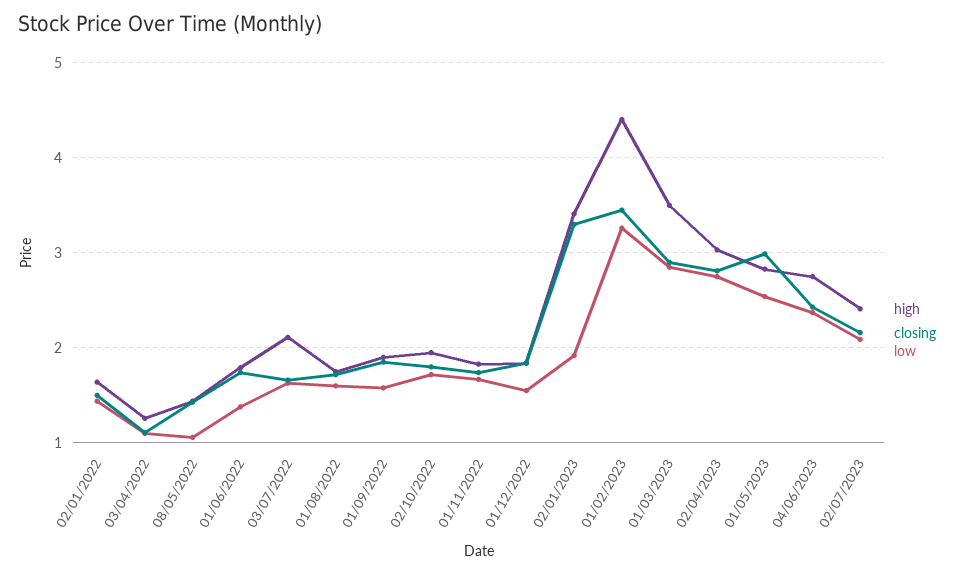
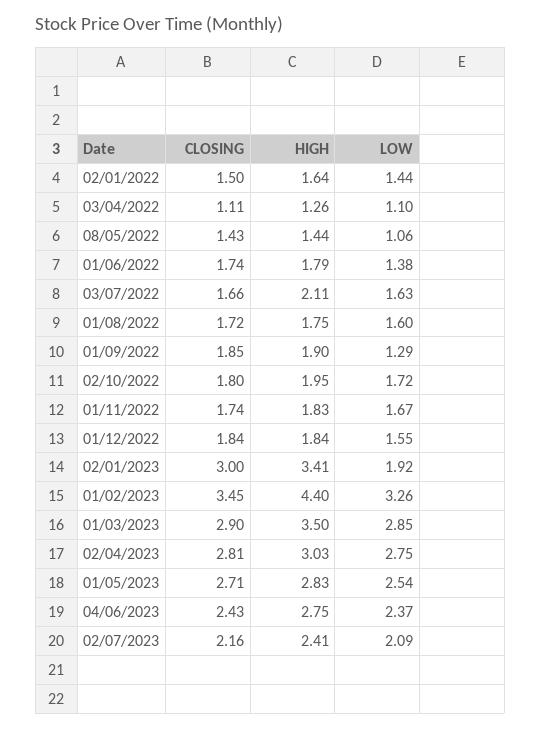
  {
    "high": {
      "02/01/2022": 1.64,
      "03/04/2022": 1.26,
      "08/05/2022": 1.44,
      "01/06/2022": 1.79,
      "03/07/2022": 2.11,
      "01/08/2022": 1.75,
      "01/09/2022": 1.9,
      "02/10/2022": 1.95,
      "01/11/2022": 1.83,
      "01/12/2022": 1.84,
      "02/01/2023": 3.41,
      "01/02/2023": 4.4,
      "01/03/2023": 3.5,
      "02/04/2023": 3.03,
      "01/05/2023": 2.83,
      "04/06/2023": 2.75,
      "02/07/2023": 2.41
    },
    "closing": {
      "02/01/2022": 1.5,
      "03/04/2022": 1.11,
      "08/05/2022": 1.43,
      "01/06/2022": 1.74,
      "03/07/2022": 1.66,
      "01/08/2022": 1.72,
      "01/09/2022": 1.85,
      "02/10/2022": 1.8,
      "01/11/2022": 1.74,
      "01/12/2022": 1.84,
-     "02/01/2023": 3.3,
+     "02/01/2023": 3,
      "01/02/2023": 3.45,
      "01/03/2023": 2.9,
      "02/04/2023": 2.81,
-     "01/05/2023": 3,
+     "01/05/2023": 2.71,
      "04/06/2023": 2.43,
      "02/07/2023": 2.16
    },
    "low": {
      "02/01/2022": 1.44,
      "03/04/2022": 1.1,
      "08/05/2022": 1.06,
      "01/06/2022": 1.38,
      "03/07/2022": 1.63,
      "01/08/2022": 1.6,
-     "01/09/2022": 1.6,
+     "01/09/2022": 1.29,
      "02/10/2022": 1.72,
      "01/11/2022": 1.67,
      "01/12/2022": 1.55,
      "02/01/2023": 1.92,
      "01/02/2023": 3.26,
      "01/03/2023": 2.85,
      "02/04/2023": 2.75,
      "01/05/2023": 2.54,
      "04/06/2023": 2.37,
      "02/07/2023": 2.09
    }
  }

